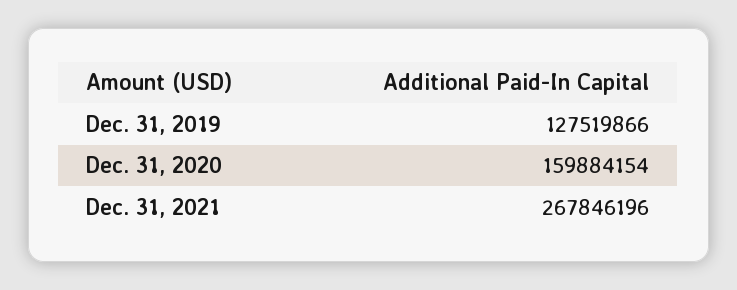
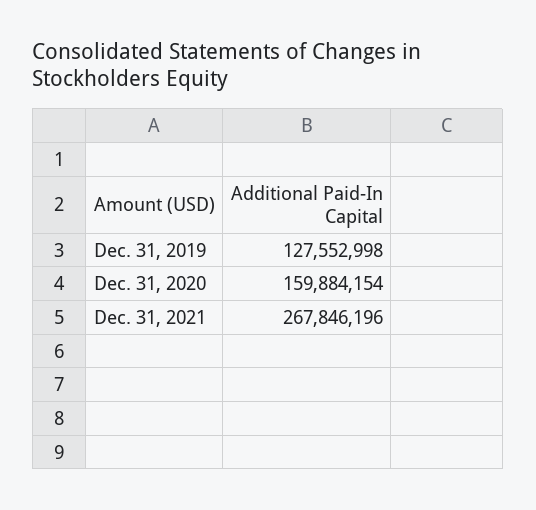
  {
-   "Dec. 31, 2019": 127519866,
+   "Dec. 31, 2019": 127552998,
    "Dec. 31, 2020": 159884154,
    "Dec. 31, 2021": 267846196
  }

